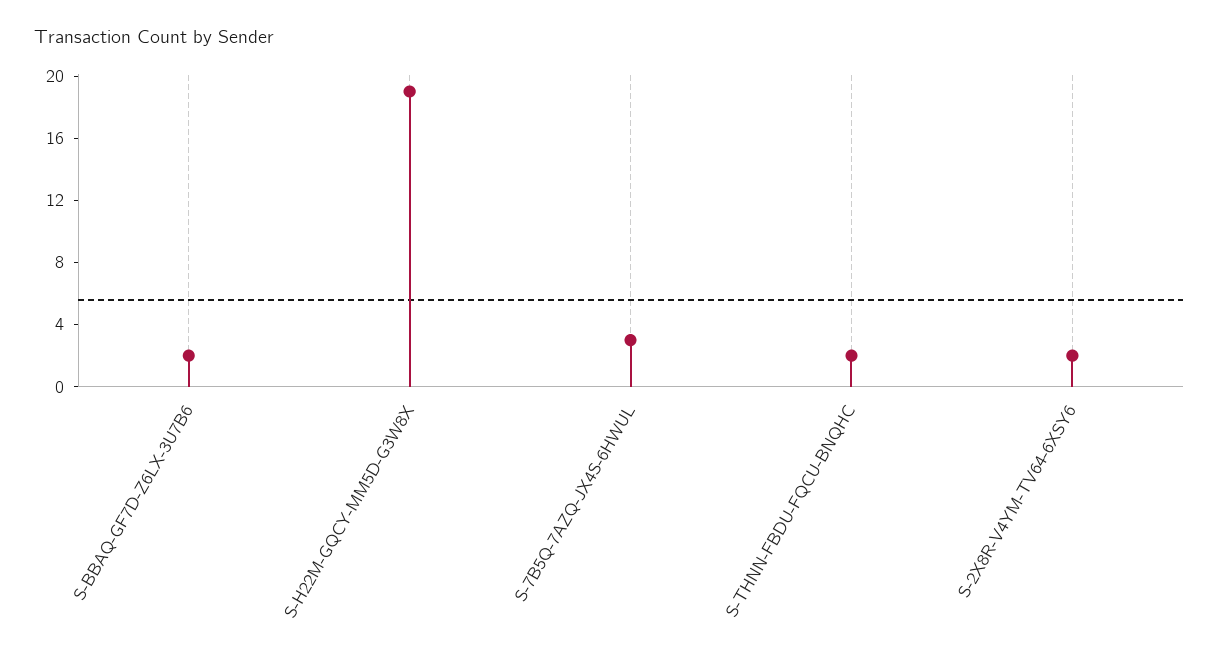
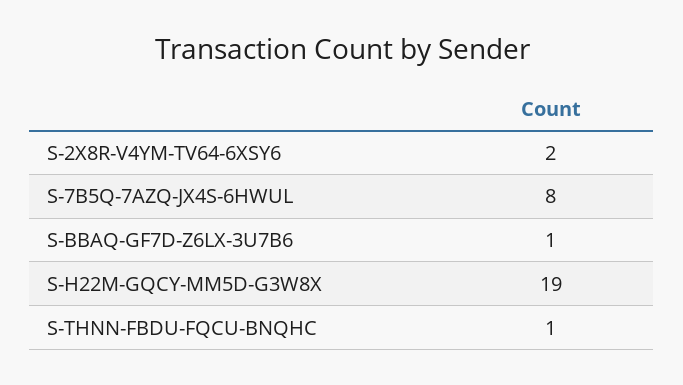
  {
-   "S-BBAQ-GF7D-Z6LX-3U7B6": 2,
+   "S-BBAQ-GF7D-Z6LX-3U7B6": 1,
    "S-H22M-GQCY-MM5D-G3W8X": 19,
-   "S-7B5Q-7AZQ-JX4S-6HWUL": 3,
+   "S-7B5Q-7AZQ-JX4S-6HWUL": 8,
-   "S-THNN-FBDU-FQCU-BNQHC": 2,
+   "S-THNN-FBDU-FQCU-BNQHC": 1,
    "S-2X8R-V4YM-TV64-6XSY6": 2
  }

